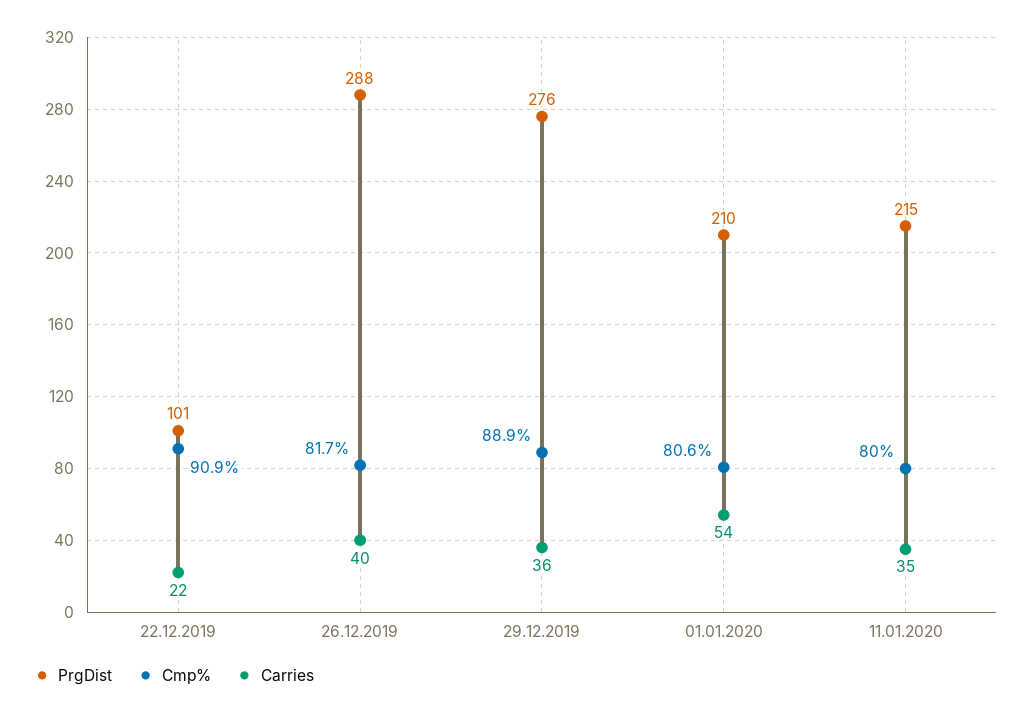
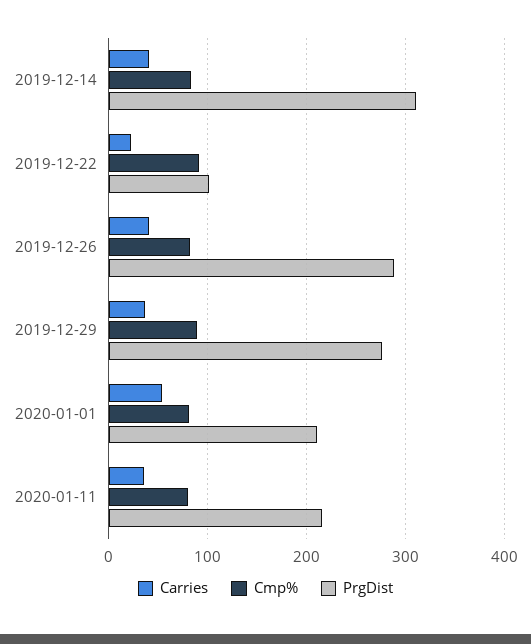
  {
    "PrgDist": {
      "22.12.2019": 101,
      "26.12.2019": 288,
      "29.12.2019": 276,
      "01.01.2020": 210,
-     "11.01.2020": 215
+     "11.01.2020": 215,
+     "2019-12-14": 310
    },
    "Cmp%": {
      "22.12.2019": 90.9,
      "26.12.2019": 81.7,
      "29.12.2019": 88.9,
      "01.01.2020": 80.6,
-     "11.01.2020": 80
+     "11.01.2020": 80,
+     "2019-12-14": 80
    },
    "Carries": {
      "22.12.2019": 22,
      "26.12.2019": 40,
      "29.12.2019": 36,
      "01.01.2020": 54,
-     "11.01.2020": 35
+     "11.01.2020": 35,
+     "2019-12-14": 40
    }
  }

